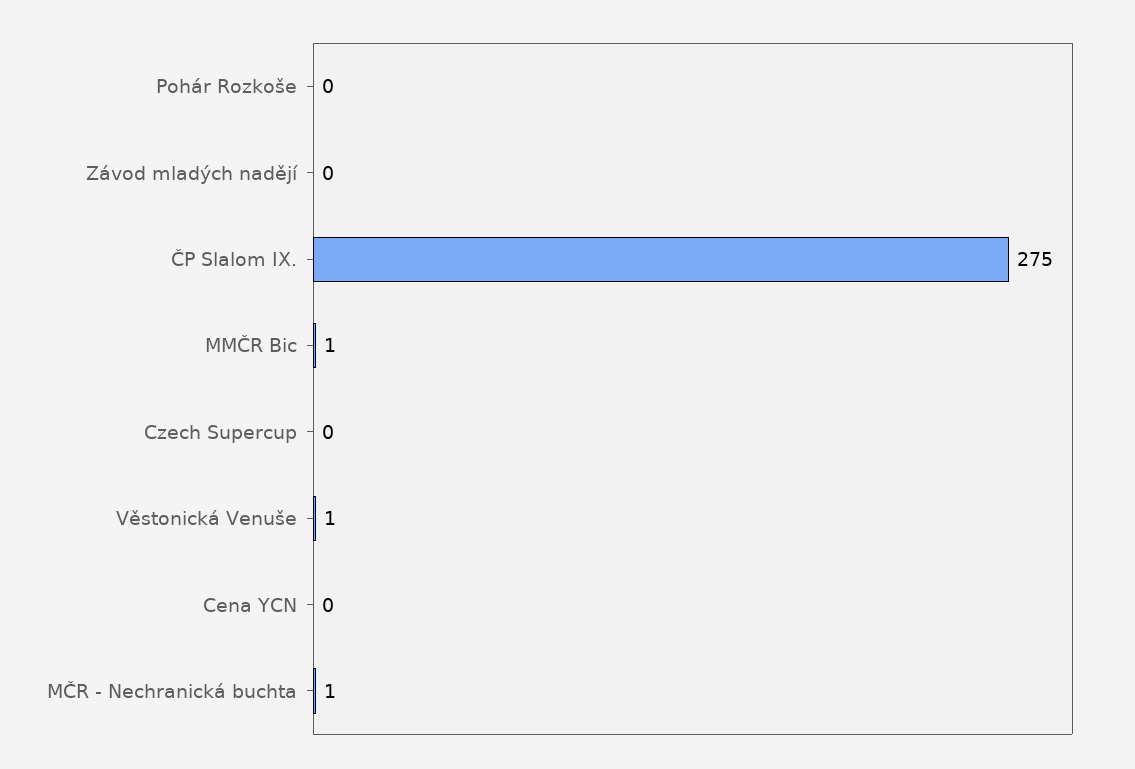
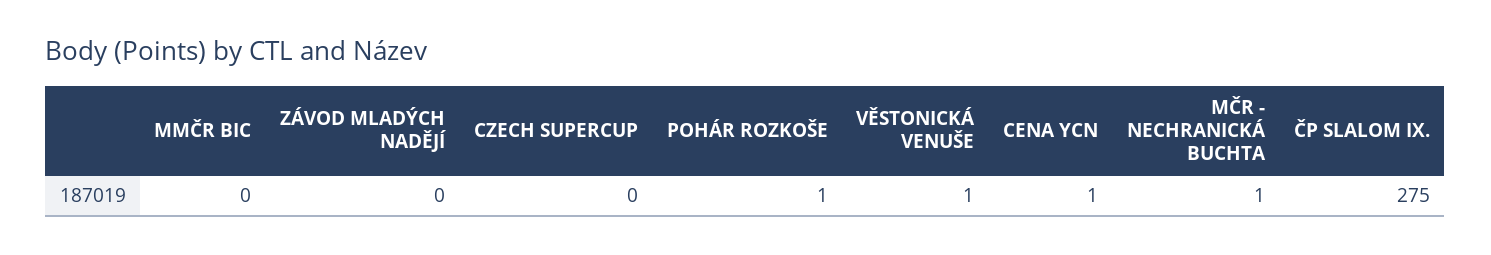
  {
-   "Pohár Rozkoše": 0,
+   "Pohár Rozkoše": 1,
    "Závod mladých nadějí": 0,
    "ČP Slalom IX.": 275,
-   "MMČR Bic": 1,
+   "MMČR Bic": 0,
    "Czech Supercup": 0,
    "Věstonická Venuše": 1,
-   "Cena YCN": 0,
+   "Cena YCN": 1,
    "MČR - Nechranická buchta": 1
  }

